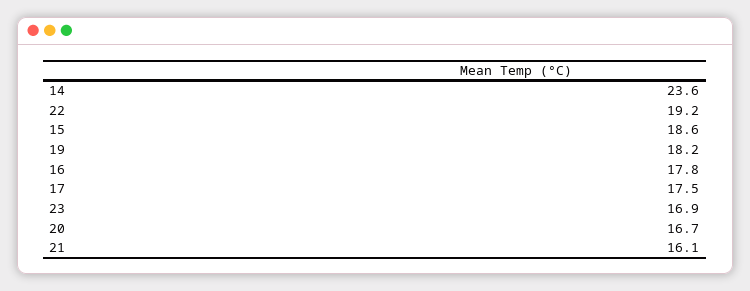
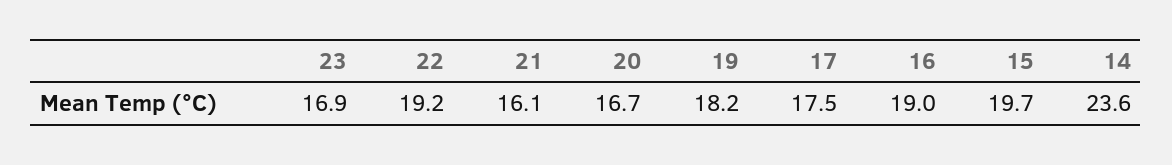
  {
    "14": 23.6,
    "22": 19.2,
-   "15": 18.6,
+   "15": 19.7,
    "19": 18.2,
-   "16": 17.8,
+   "16": 19,
    "17": 17.5,
    "23": 16.9,
    "20": 16.7,
    "21": 16.1
  }

